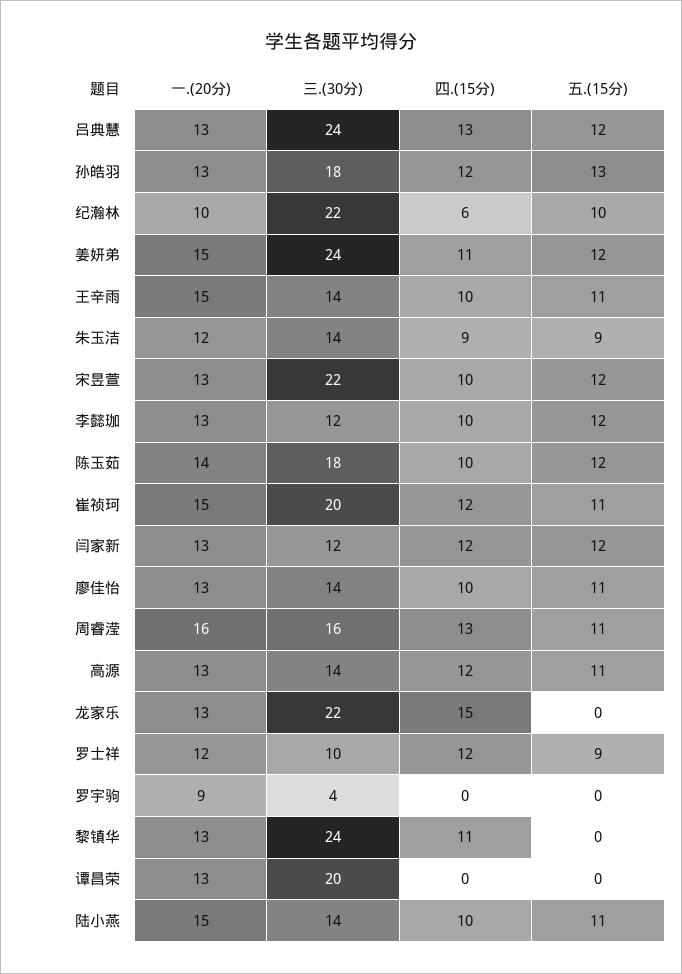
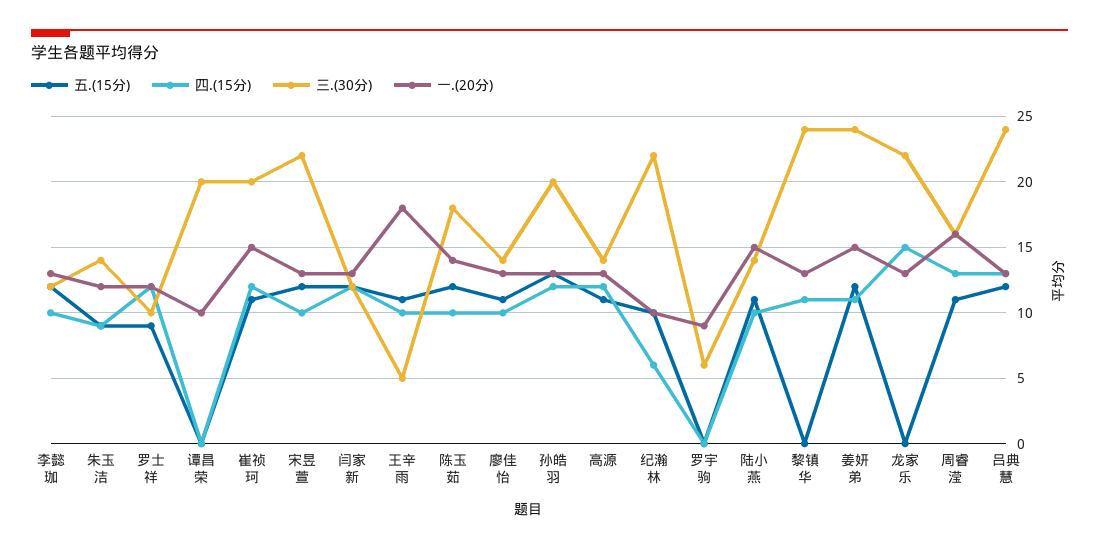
  {
    "一.(20分)": {
      "吕典慧": 13,
      "孙皓羽": 13,
      "纪瀚林": 10,
      "姜妍弟": 15,
-     "王辛雨": 15,
+     "王辛雨": 18,
      "朱玉洁": 12,
      "宋昱萱": 13,
      "李懿珈": 13,
      "陈玉茹": 14,
      "崔祯珂": 15,
      "闫家新": 13,
      "廖佳怡": 13,
      "周睿滢": 16,
      "高源": 13,
      "龙家乐": 13,
      "罗士祥": 12,
      "罗宇驹": 9,
      "黎镇华": 13,
-     "谭昌荣": 13,
+     "谭昌荣": 10,
      "陆小燕": 15
    },
    "三.(30分)": {
      "吕典慧": 24,
-     "孙皓羽": 18,
+     "孙皓羽": 20,
      "纪瀚林": 22,
      "姜妍弟": 24,
-     "王辛雨": 14,
+     "王辛雨": 5,
      "朱玉洁": 14,
      "宋昱萱": 22,
      "李懿珈": 12,
      "陈玉茹": 18,
      "崔祯珂": 20,
      "闫家新": 12,
      "廖佳怡": 14,
      "周睿滢": 16,
      "高源": 14,
      "龙家乐": 22,
      "罗士祥": 10,
-     "罗宇驹": 4,
+     "罗宇驹": 6,
      "黎镇华": 24,
      "谭昌荣": 20,
      "陆小燕": 14
    },
    "四.(15分)": {
      "吕典慧": 13,
      "孙皓羽": 12,
      "纪瀚林": 6,
      "姜妍弟": 11,
      "王辛雨": 10,
      "朱玉洁": 9,
      "宋昱萱": 10,
      "李懿珈": 10,
      "陈玉茹": 10,
      "崔祯珂": 12,
      "闫家新": 12,
      "廖佳怡": 10,
      "周睿滢": 13,
      "高源": 12,
      "龙家乐": 15,
      "罗士祥": 12,
      "罗宇驹": 0,
      "黎镇华": 11,
      "谭昌荣": 0,
      "陆小燕": 10
    },
    "五.(15分)": {
      "吕典慧": 12,
      "孙皓羽": 13,
      "纪瀚林": 10,
      "姜妍弟": 12,
      "王辛雨": 11,
      "朱玉洁": 9,
      "宋昱萱": 12,
      "李懿珈": 12,
      "陈玉茹": 12,
      "崔祯珂": 11,
      "闫家新": 12,
      "廖佳怡": 11,
      "周睿滢": 11,
      "高源": 11,
      "龙家乐": 0,
      "罗士祥": 9,
      "罗宇驹": 0,
      "黎镇华": 0,
      "谭昌荣": 0,
      "陆小燕": 11
    }
  }

